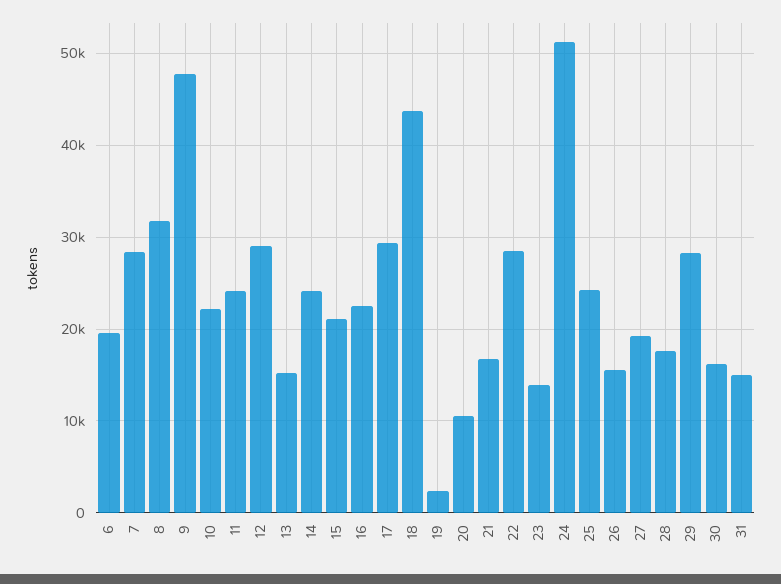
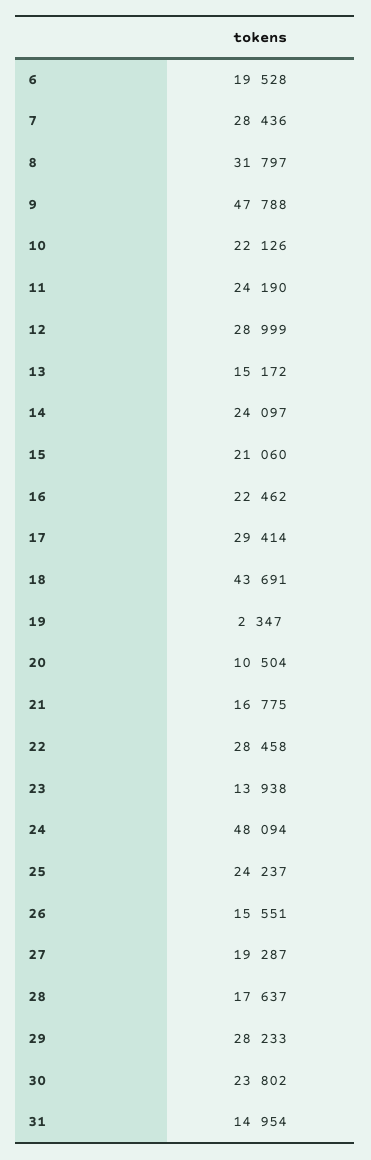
  {
    "6": 19528,
    "7": 28436,
    "8": 31797,
    "9": 47788,
    "10": 22126,
    "11": 24190,
    "12": 28999,
    "13": 15172,
    "14": 24097,
    "15": 21060,
    "16": 22462,
    "17": 29414,
    "18": 43691,
    "19": 2347,
    "20": 10504,
    "21": 16775,
    "22": 28458,
    "23": 13938,
-   "24": 51000,
+   "24": 48094,
    "25": 24237,
    "26": 15551,
    "27": 19287,
    "28": 17637,
    "29": 28233,
-   "30": 16000,
+   "30": 23802,
    "31": 14954
  }

